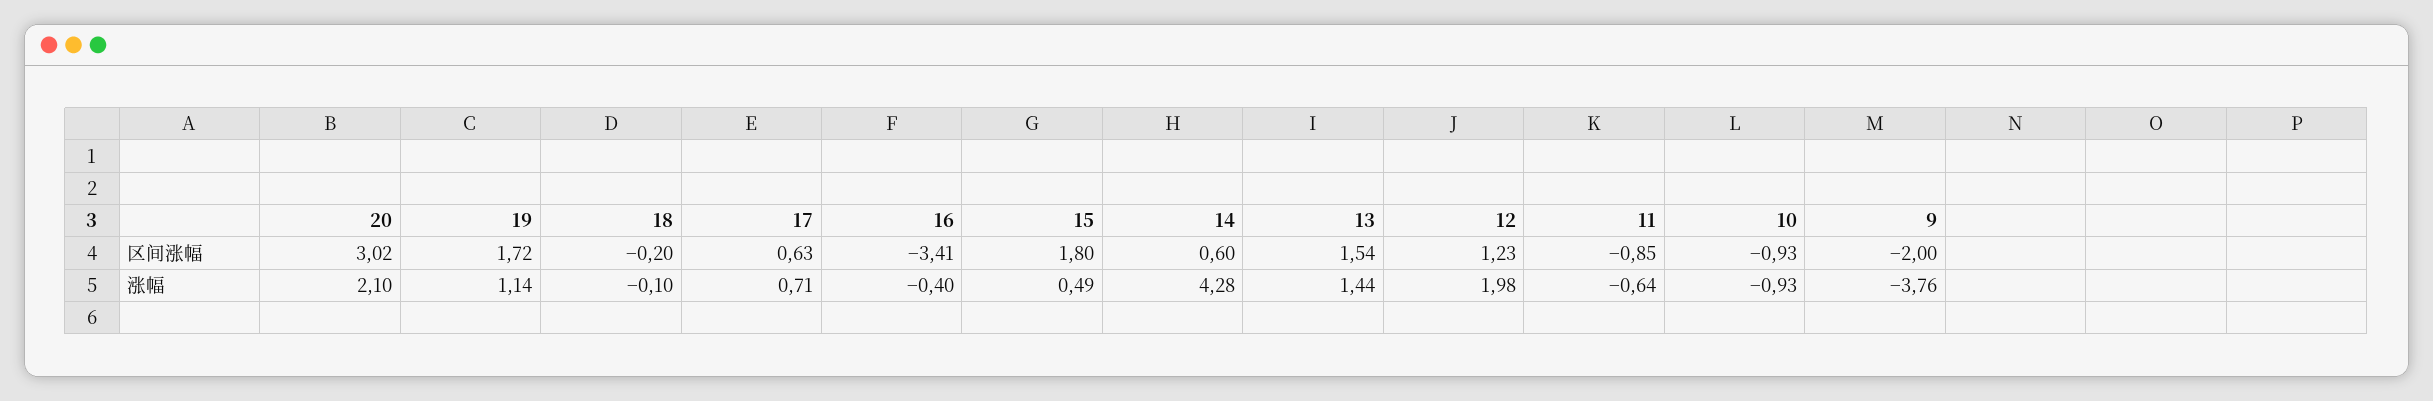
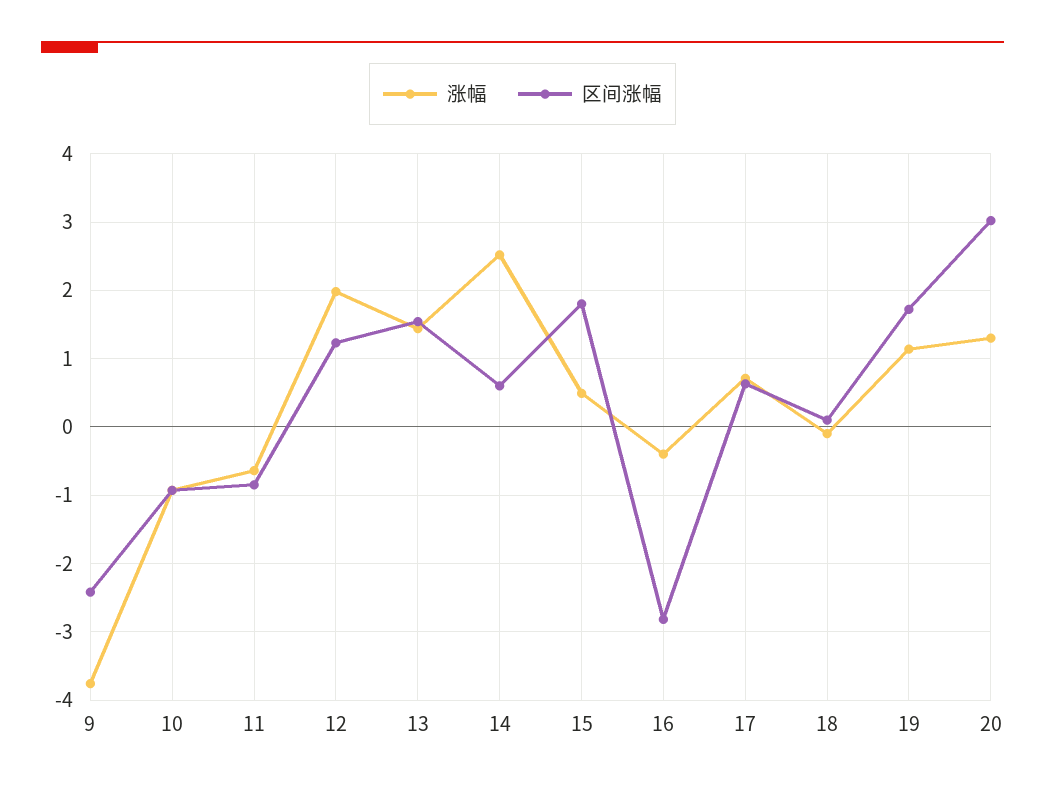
  {
    "区间涨幅": {
      "20": 3.02,
      "19": 1.72,
-     "18": -0.2,
+     "18": 0.1,
      "17": 0.63,
-     "16": -3.41,
+     "16": -2.8,
      "15": 1.8,
      "14": 0.6,
      "13": 1.54,
      "12": 1.23,
      "11": -0.85,
      "10": -0.93,
-     "9": -2
+     "9": -2.4
    },
    "涨幅": {
-     "20": 2.1,
+     "20": 1.3,
      "19": 1.14,
      "18": -0.1,
      "17": 0.71,
      "16": -0.4,
      "15": 0.49,
-     "14": 4.28,
+     "14": 2.5,
      "13": 1.44,
      "12": 1.98,
      "11": -0.64,
      "10": -0.93,
      "9": -3.76
    }
  }

